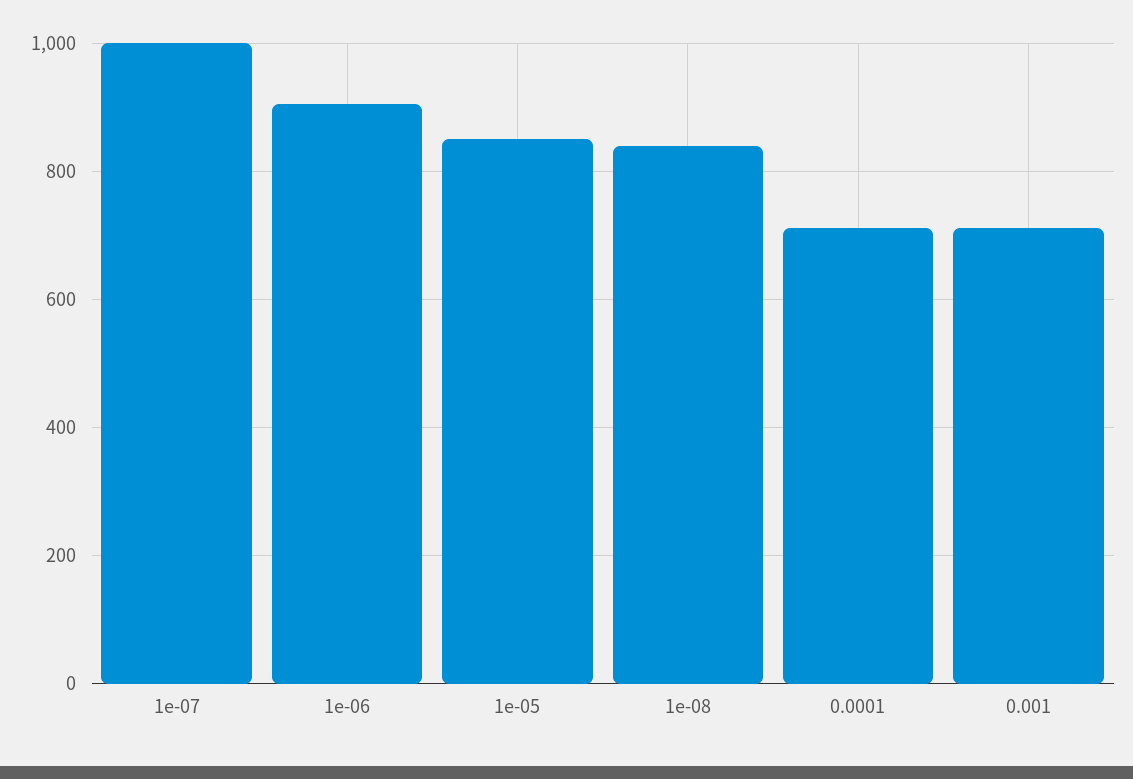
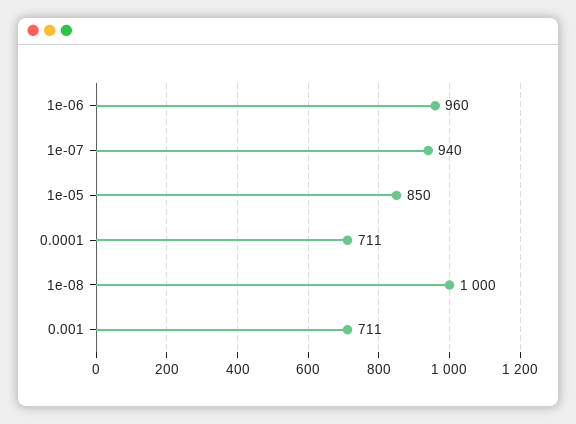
  {
-   "1e-07": 1000,
+   "1e-07": 940,
-   "1e-06": 900,
+   "1e-06": 960,
    "1e-05": 850,
-   "1e-08": 840,
+   "1e-08": 1000,
    "0.0001": 711,
    "0.001": 711
  }

